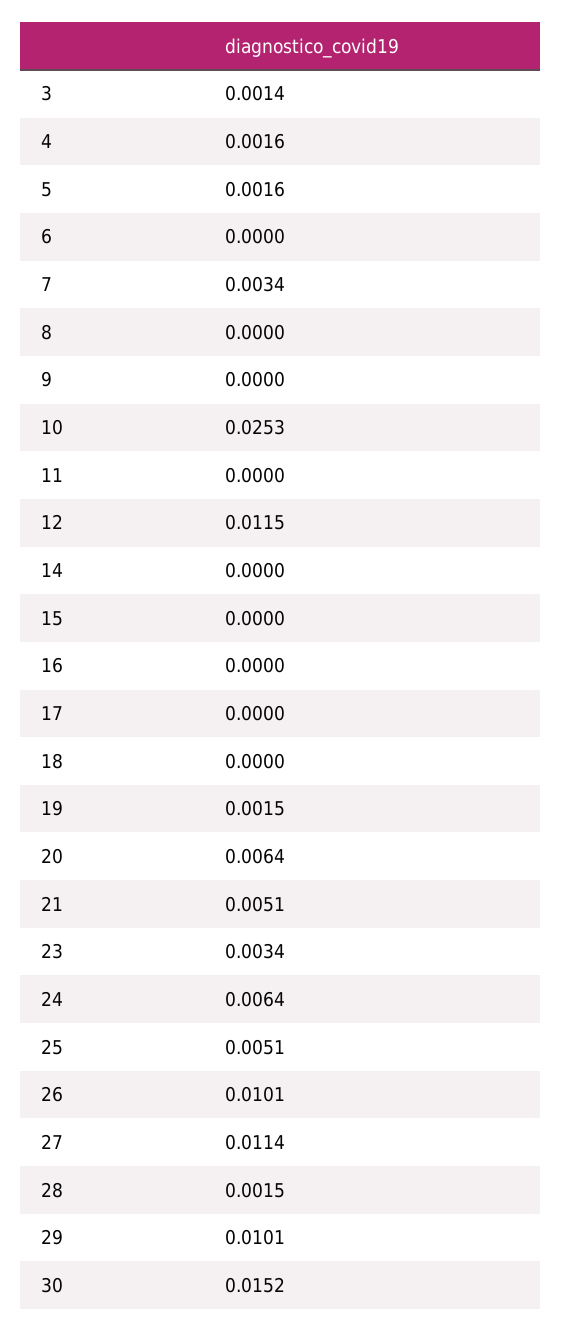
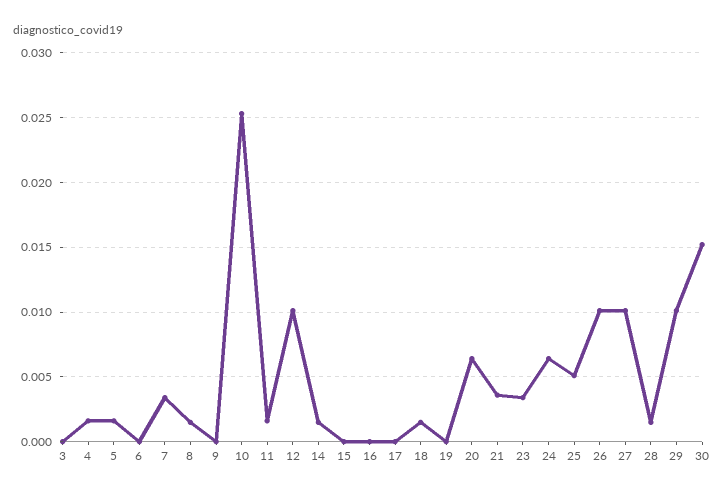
  {
-   "3": 0.0014,
+   "3": 0,
    "4": 0.0016,
    "5": 0.0016,
    "6": 0,
    "7": 0.0034,
-   "8": 0,
+   "8": 0.0015,
    "9": 0,
    "10": 0.0253,
-   "11": 0,
+   "11": 0.0015,
-   "12": 0.0115,
+   "12": 0.01,
-   "14": 0,
+   "14": 0.0015,
    "15": 0,
    "16": 0,
    "17": 0,
-   "18": 0,
+   "18": 0.0015,
-   "19": 0.0015,
+   "19": 0,
    "20": 0.0064,
-   "21": 0.0051,
+   "21": 0.0035,
    "23": 0.0034,
    "24": 0.0064,
    "25": 0.0051,
    "26": 0.0101,
-   "27": 0.0114,
+   "27": 0.01,
    "28": 0.0015,
    "29": 0.0101,
    "30": 0.0152
  }

